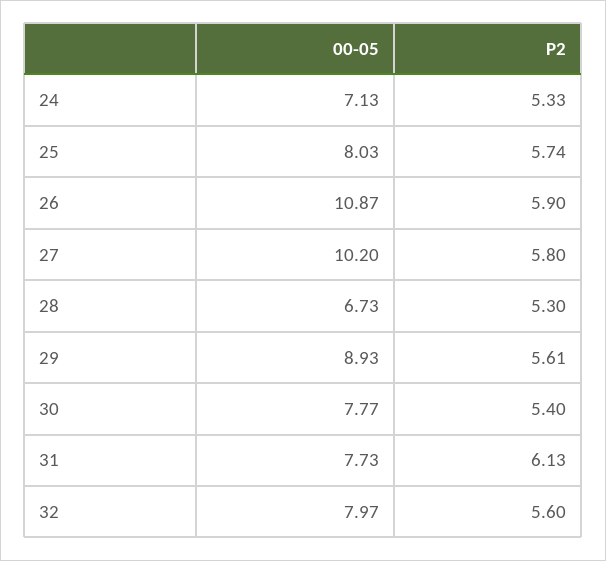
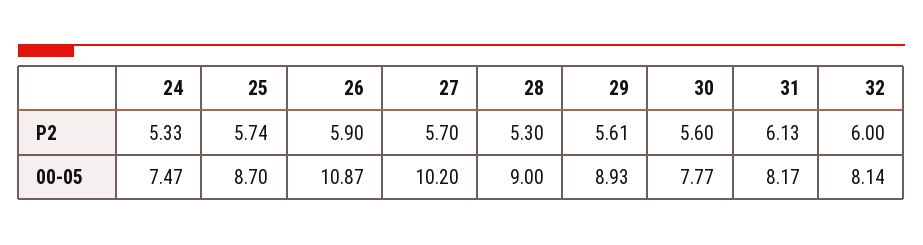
  {
    "00-05": {
-     "24": 7.13,
+     "24": 7.47,
-     "25": 8.03,
+     "25": 8.7,
      "26": 10.87,
      "27": 10.2,
-     "28": 6.73,
+     "28": 9,
      "29": 8.93,
      "30": 7.77,
-     "31": 7.73,
+     "31": 8.17,
-     "32": 7.97
+     "32": 8.14
    },
    "P2": {
      "24": 5.33,
      "25": 5.74,
      "26": 5.9,
-     "27": 5.8,
+     "27": 5.7,
      "28": 5.3,
      "29": 5.61,
-     "30": 5.4,
+     "30": 5.6,
      "31": 6.13,
-     "32": 5.6
+     "32": 6
    }
  }

